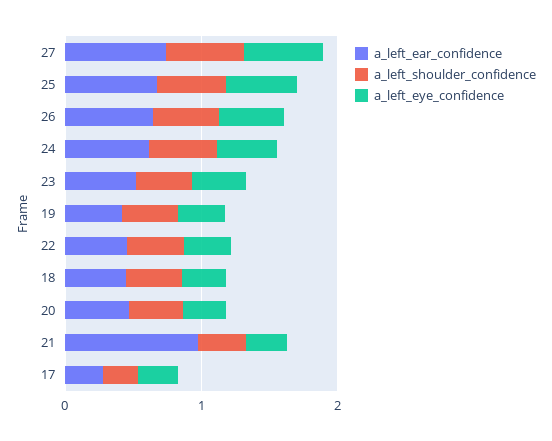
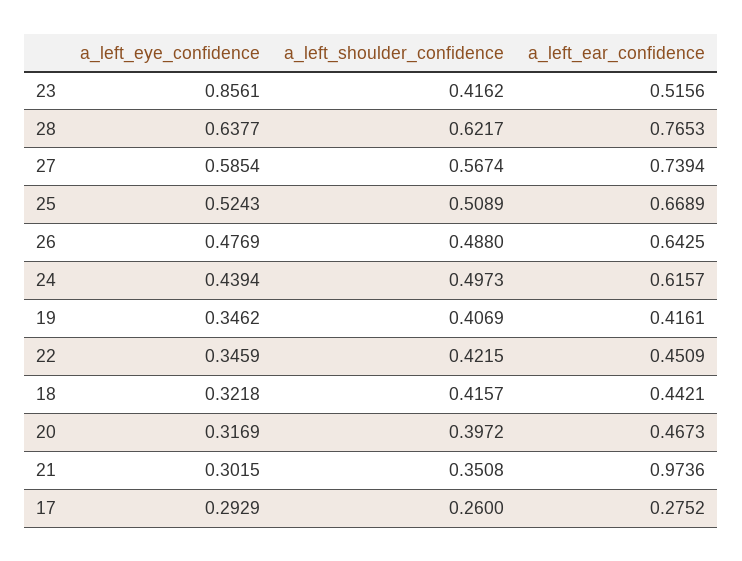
  {
    "a_left_ear_confidence": {
      "27": 0.7394,
      "25": 0.6689,
      "26": 0.6425,
      "24": 0.6157,
      "23": 0.5156,
      "19": 0.4161,
      "22": 0.4509,
      "18": 0.4421,
      "20": 0.4673,
      "21": 0.9736,
-     "17": 0.2752
+     "17": 0.2752,
+     "28": 0.7653
    },
    "a_left_shoulder_confidence": {
      "27": 0.5674,
      "25": 0.5089,
      "26": 0.488,
      "24": 0.4973,
      "23": 0.4162,
      "19": 0.4069,
      "22": 0.4215,
      "18": 0.4157,
      "20": 0.3972,
      "21": 0.3508,
-     "17": 0.26
+     "17": 0.26,
+     "28": 0.6217
    },
    "a_left_eye_confidence": {
      "27": 0.5854,
      "25": 0.5243,
      "26": 0.4769,
      "24": 0.4394,
-     "23": 0.4,
+     "23": 0.8561,
      "19": 0.3462,
      "22": 0.3459,
      "18": 0.3218,
      "20": 0.3169,
      "21": 0.3015,
-     "17": 0.2929
+     "17": 0.2929,
+     "28": 0.6377
    }
  }

